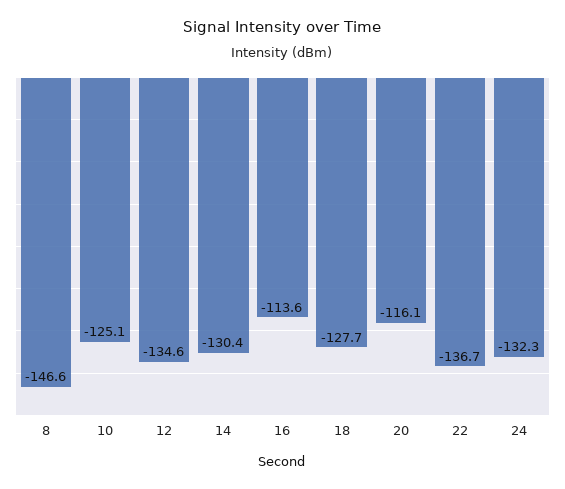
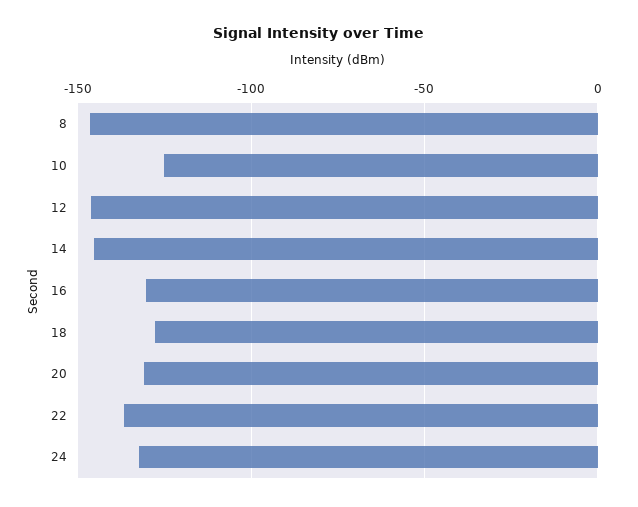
  {
    "8": -146.6,
    "10": -125.1,
-   "12": -134.6,
+   "12": -145,
-   "14": -130.4,
+   "14": -145,
-   "16": -113.6,
+   "16": -130,
    "18": -127.7,
-   "20": -116.1,
+   "20": -130,
    "22": -136.7,
    "24": -132.3
  }

